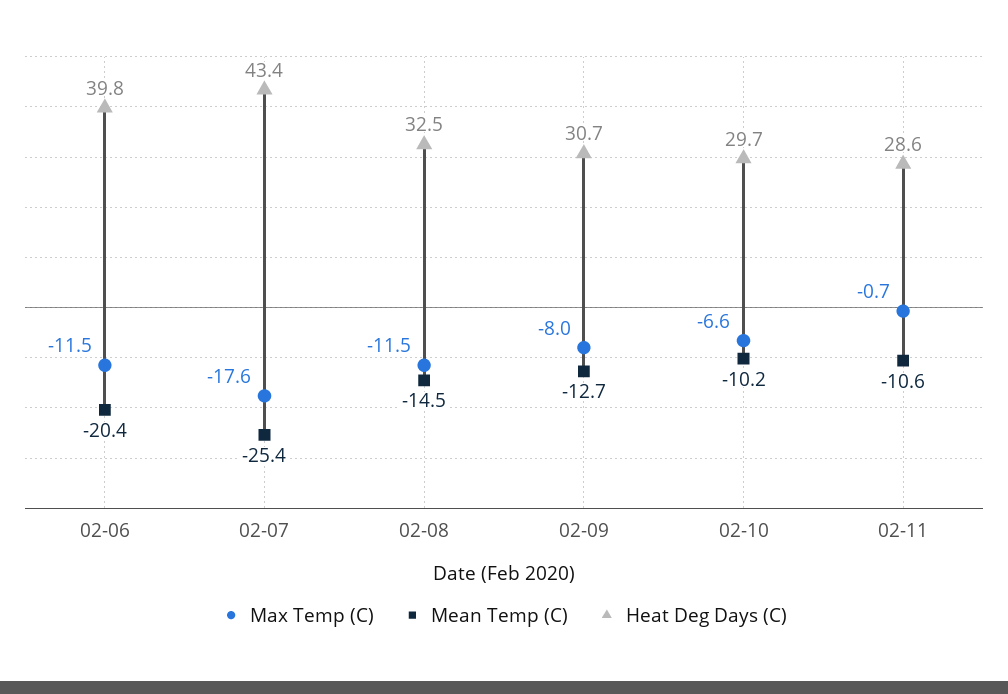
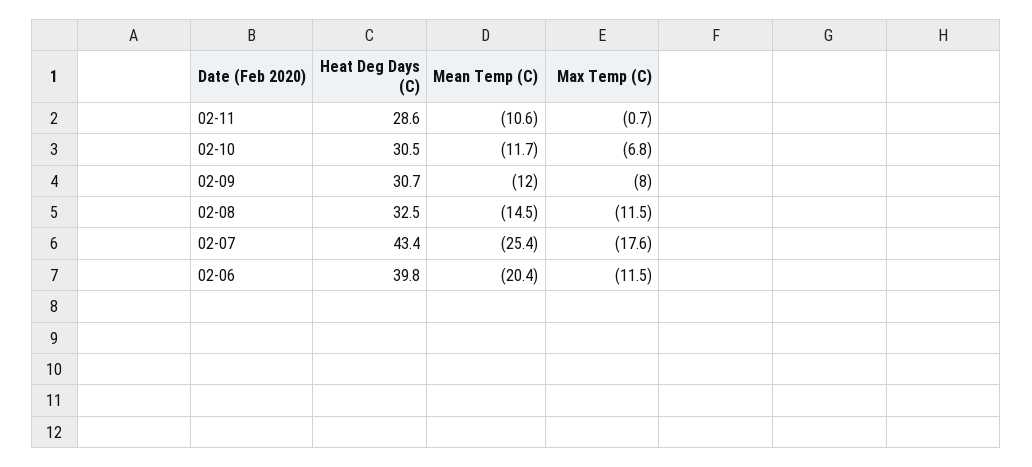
  {
    "Max Temp (C)": {
      "02-06": -11.5,
      "02-07": -17.6,
      "02-08": -11.5,
      "02-09": -8,
-     "02-10": -6.6,
+     "02-10": -6.8,
      "02-11": -0.7
    },
    "Mean Temp (C)": {
      "02-06": -20.4,
      "02-07": -25.4,
      "02-08": -14.5,
-     "02-09": -12.7,
+     "02-09": -12,
-     "02-10": -10.2,
+     "02-10": -11.7,
      "02-11": -10.6
    },
    "Heat Deg Days (C)": {
      "02-06": 39.8,
      "02-07": 43.4,
      "02-08": 32.5,
      "02-09": 30.7,
-     "02-10": 29.7,
+     "02-10": 30.5,
      "02-11": 28.6
    }
  }

